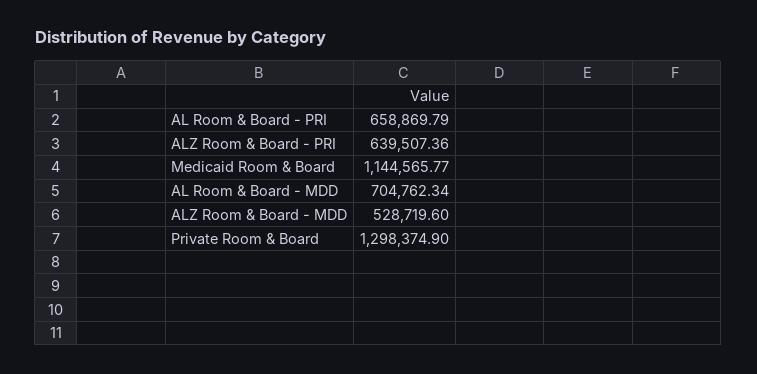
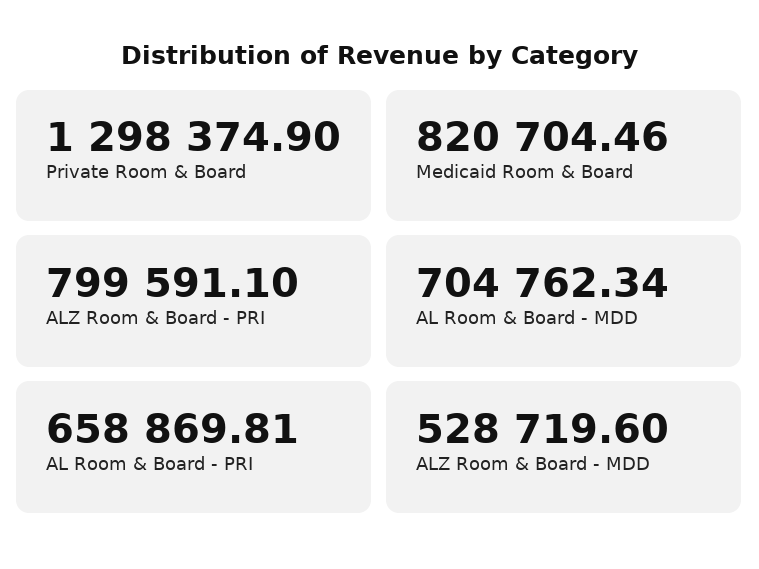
  {
-   "AL Room & Board - PRI": 658869.79,
+   "AL Room & Board - PRI": 658869.81,
-   "ALZ Room & Board - PRI": 639507.36,
+   "ALZ Room & Board - PRI": 799591.1,
-   "Medicaid Room & Board": 1144565.77,
+   "Medicaid Room & Board": 820704.46,
    "AL Room & Board - MDD": 704762.34,
    "ALZ Room & Board - MDD": 528719.6,
    "Private Room & Board": 1298374.9
  }

